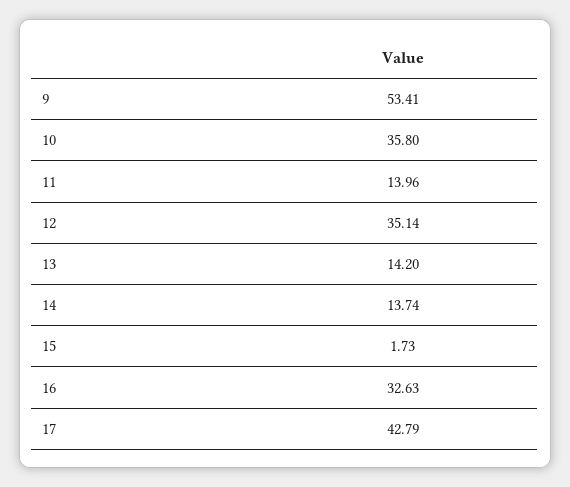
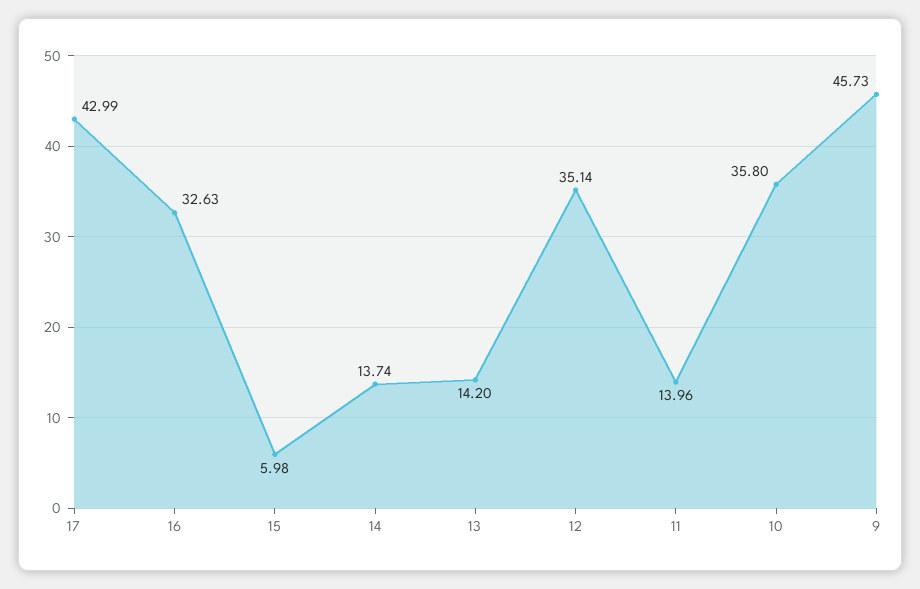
  {
-   "9": 53.41,
+   "9": 45.73,
    "10": 35.8,
    "11": 13.96,
    "12": 35.14,
    "13": 14.2,
    "14": 13.74,
-   "15": 1.73,
+   "15": 5.98,
    "16": 32.63,
-   "17": 42.79
+   "17": 42.99
  }

